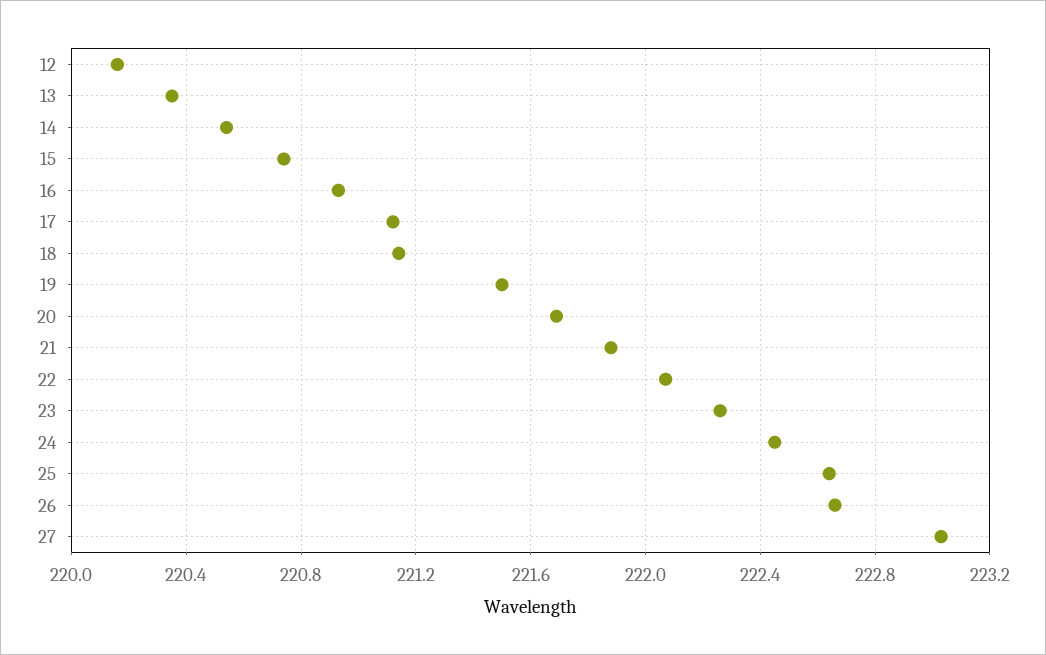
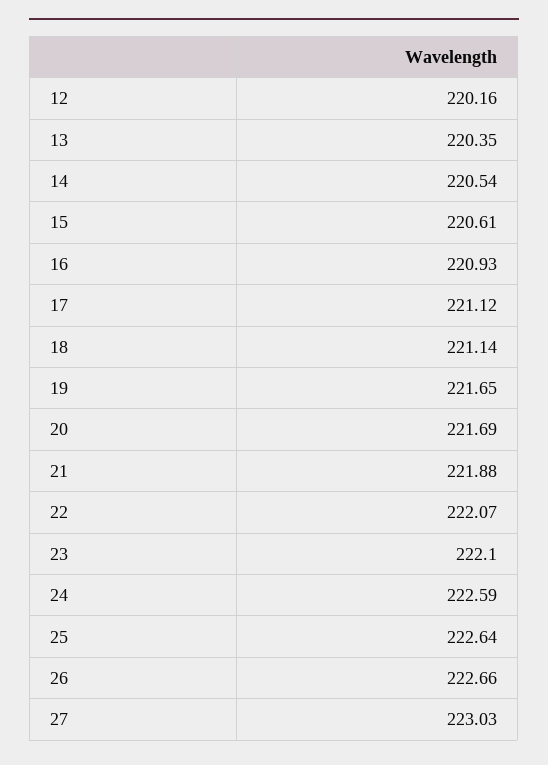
  {
    "12": 220.16,
    "13": 220.35,
    "14": 220.54,
-   "15": 220.75,
+   "15": 220.61,
    "16": 220.93,
    "17": 221.12,
    "18": 221.14,
-   "19": 221.5,
+   "19": 221.65,
    "20": 221.69,
    "21": 221.88,
    "22": 222.07,
-   "23": 222.25,
+   "23": 222.1,
-   "24": 222.45,
+   "24": 222.59,
    "25": 222.64,
    "26": 222.66,
    "27": 223.03
  }

